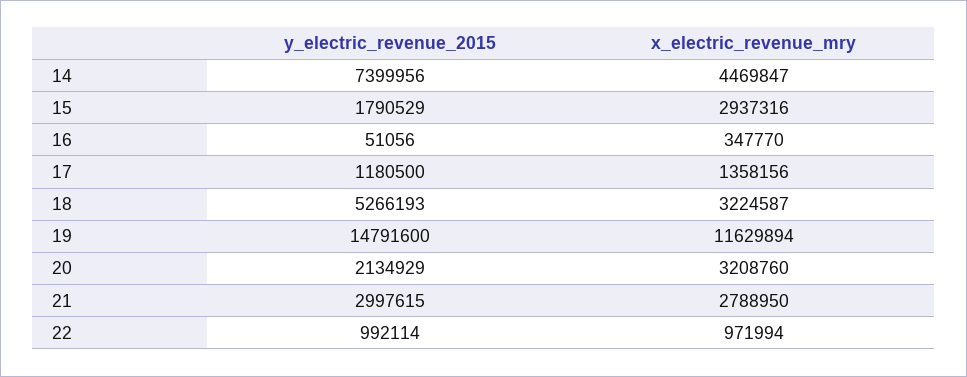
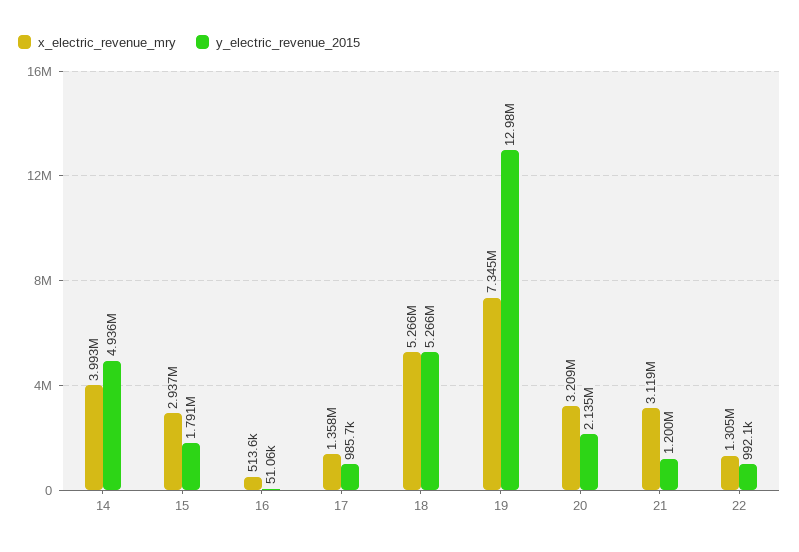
  {
    "y_electric_revenue_2015": {
-     "14": 7399956,
+     "14": 4936000,
      "15": 1790529,
      "16": 51056,
-     "17": 1180500,
+     "17": 985700,
      "18": 5266193,
-     "19": 14791600,
+     "19": 12980000,
      "20": 2134929,
-     "21": 2997615,
+     "21": 1200000,
      "22": 992114
    },
    "x_electric_revenue_mry": {
-     "14": 4469847,
+     "14": 3993000,
      "15": 2937316,
-     "16": 347770,
+     "16": 513600,
      "17": 1358156,
-     "18": 3224587,
+     "18": 5266000,
-     "19": 11629894,
+     "19": 7345000,
      "20": 3208760,
-     "21": 2788950,
+     "21": 3119000,
-     "22": 971994
+     "22": 1305000
    }
  }

